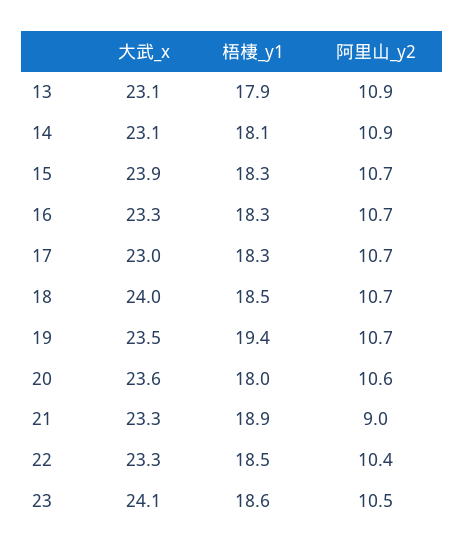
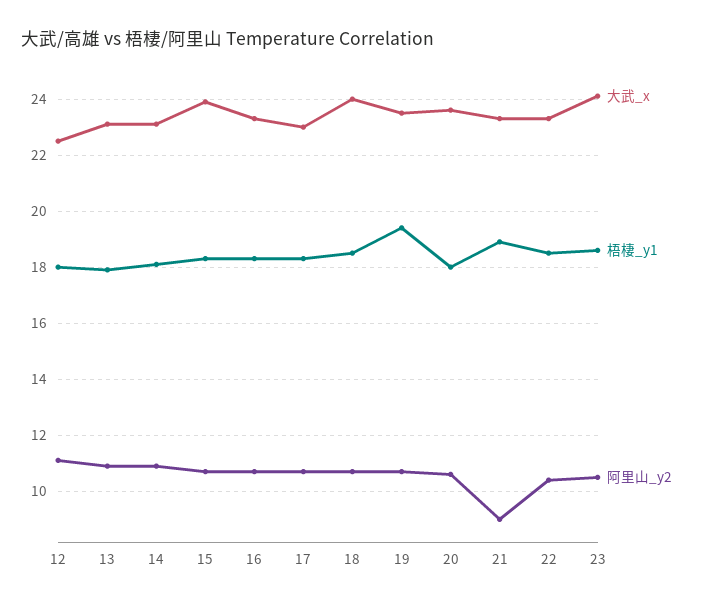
  {
    "大武_x": {
      "13": 23.1,
      "14": 23.1,
      "15": 23.9,
      "16": 23.3,
      "17": 23,
      "18": 24,
      "19": 23.5,
      "20": 23.6,
      "21": 23.3,
      "22": 23.3,
-     "23": 24.1
+     "23": 24.1,
+     "12": 22.5
    },
    "梧棲_y1": {
      "13": 17.9,
      "14": 18.1,
      "15": 18.3,
      "16": 18.3,
      "17": 18.3,
      "18": 18.5,
      "19": 19.4,
      "20": 18,
      "21": 18.9,
      "22": 18.5,
-     "23": 18.6
+     "23": 18.6,
+     "12": 18
    },
    "阿里山_y2": {
      "13": 10.9,
      "14": 10.9,
      "15": 10.7,
      "16": 10.7,
      "17": 10.7,
      "18": 10.7,
      "19": 10.7,
      "20": 10.6,
      "21": 9,
      "22": 10.4,
-     "23": 10.5
+     "23": 10.5,
+     "12": 11
    }
  }

